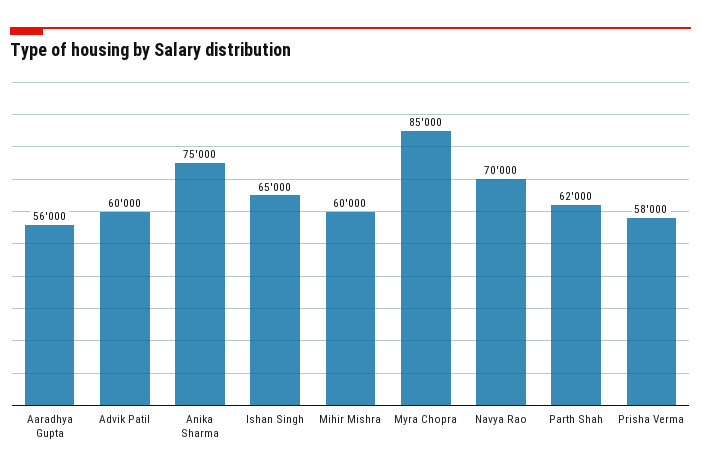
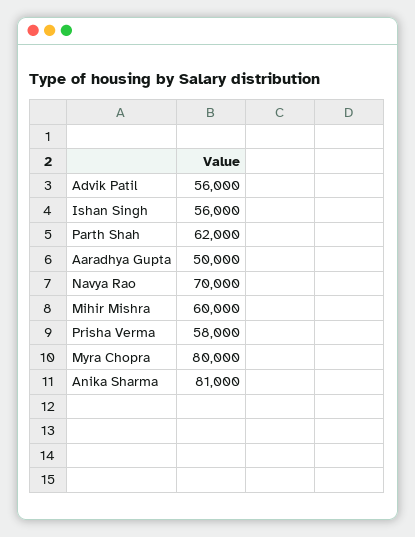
  {
-   "Aaradhya Gupta": 56000,
+   "Aaradhya Gupta": 50000,
-   "Advik Patil": 60000,
+   "Advik Patil": 56000,
-   "Anika Sharma": 75000,
+   "Anika Sharma": 81000,
-   "Ishan Singh": 65000,
+   "Ishan Singh": 56000,
    "Mihir Mishra": 60000,
-   "Myra Chopra": 85000,
+   "Myra Chopra": 80000,
    "Navya Rao": 70000,
    "Parth Shah": 62000,
    "Prisha Verma": 58000
  }

